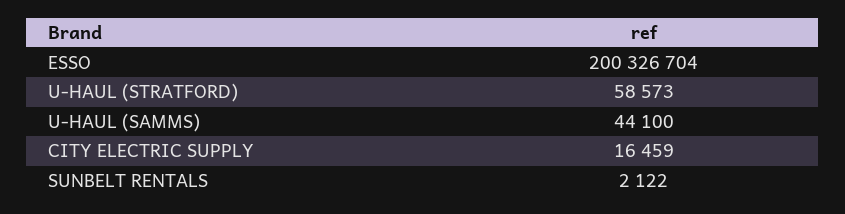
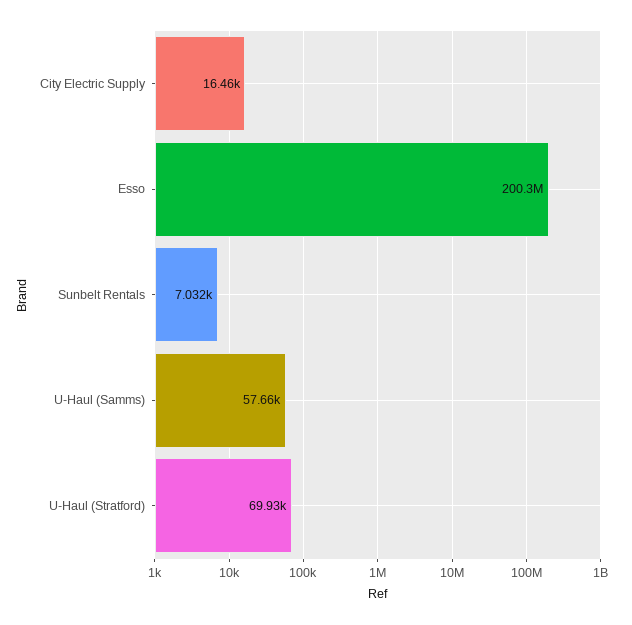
  {
    "ESSO": 200326704,
-   "U-HAUL (STRATFORD)": 58573,
+   "U-HAUL (STRATFORD)": 69930,
-   "U-HAUL (SAMMS)": 44100,
+   "U-HAUL (SAMMS)": 57660,
    "CITY ELECTRIC SUPPLY": 16459,
-   "SUNBELT RENTALS": 2122
+   "SUNBELT RENTALS": 7032
  }

